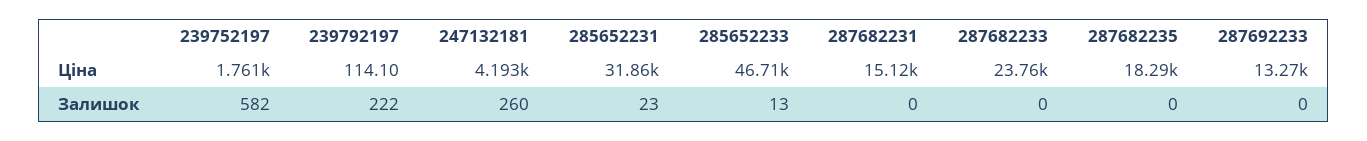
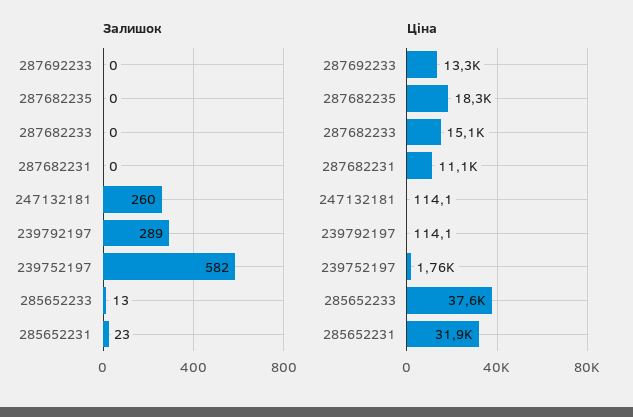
  {
    "Ціна": {
      "239752197": 1761,
      "239792197": 114.1,
-     "247132181": 4193,
+     "247132181": 114.1,
      "285652231": 31860,
-     "285652233": 46710,
+     "285652233": 37600,
-     "287682231": 15120,
+     "287682231": 11100,
-     "287682233": 23760,
+     "287682233": 15100,
      "287682235": 18290,
      "287692233": 13270
    },
    "Залишок": {
      "239752197": 582,
-     "239792197": 222,
+     "239792197": 289,
      "247132181": 260,
      "285652231": 23,
      "285652233": 13,
      "287682231": 0,
      "287682233": 0,
      "287682235": 0,
      "287692233": 0
    }
  }

